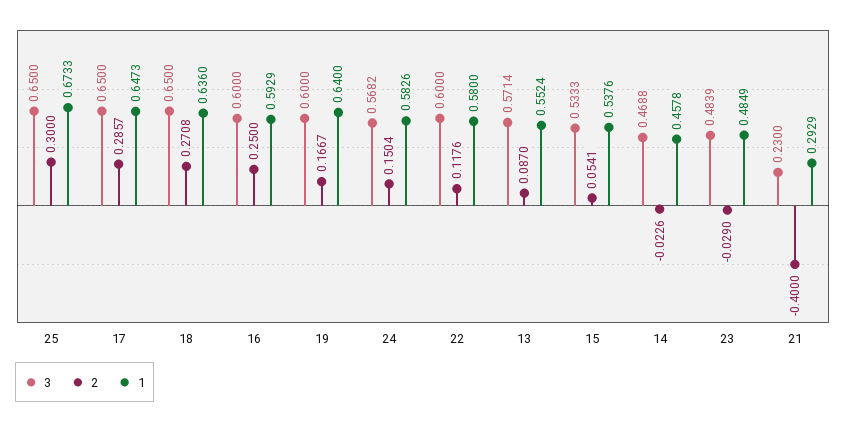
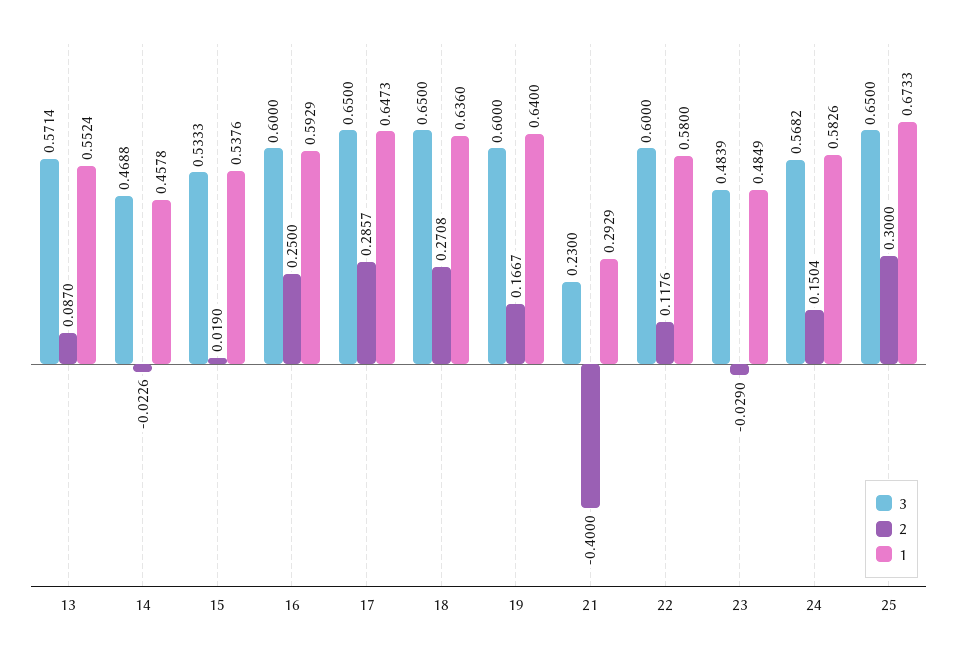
  {
    "3": {
      "25": 0.65,
      "17": 0.65,
      "18": 0.65,
      "16": 0.6,
      "19": 0.6,
      "24": 0.5682,
      "22": 0.6,
      "13": 0.5714,
      "15": 0.5333,
      "14": 0.4688,
      "23": 0.4839,
      "21": 0.23
    },
    "2": {
      "25": 0.3,
      "17": 0.2857,
      "18": 0.2708,
      "16": 0.25,
      "19": 0.1667,
      "24": 0.1504,
      "22": 0.1176,
      "13": 0.087,
-     "15": 0.0541,
+     "15": 0.019,
      "14": -0.0226,
      "23": -0.029,
      "21": -0.4
    },
    "1": {
      "25": 0.6733,
      "17": 0.6473,
      "18": 0.636,
      "16": 0.5929,
      "19": 0.64,
      "24": 0.5826,
      "22": 0.58,
      "13": 0.5524,
      "15": 0.5376,
      "14": 0.4578,
      "23": 0.4849,
      "21": 0.2929
    }
  }

